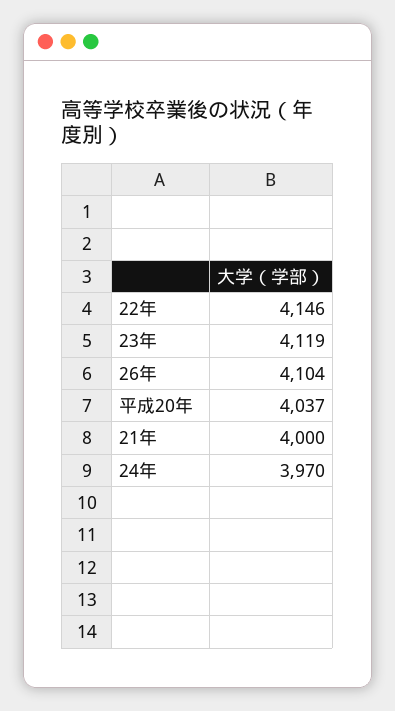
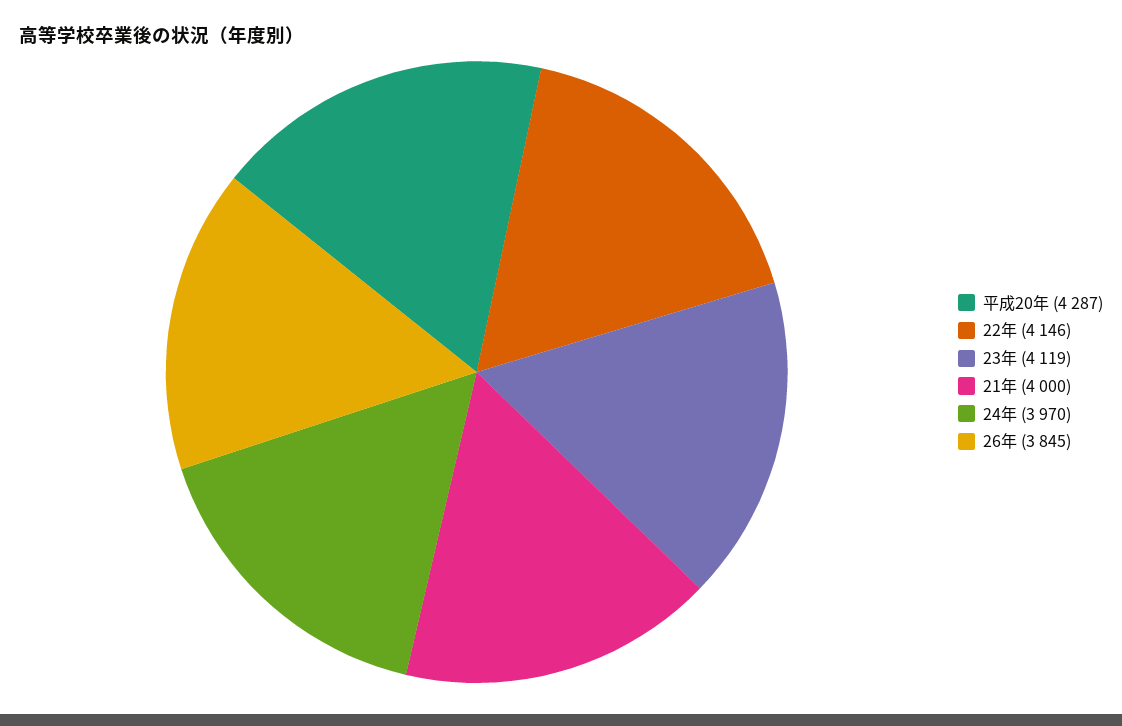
  {
    "22年": 4146,
    "23年": 4119,
-   "26年": 4104,
+   "26年": 3845,
-   "平成20年": 4037,
+   "平成20年": 4287,
    "21年": 4000,
    "24年": 3970
  }

